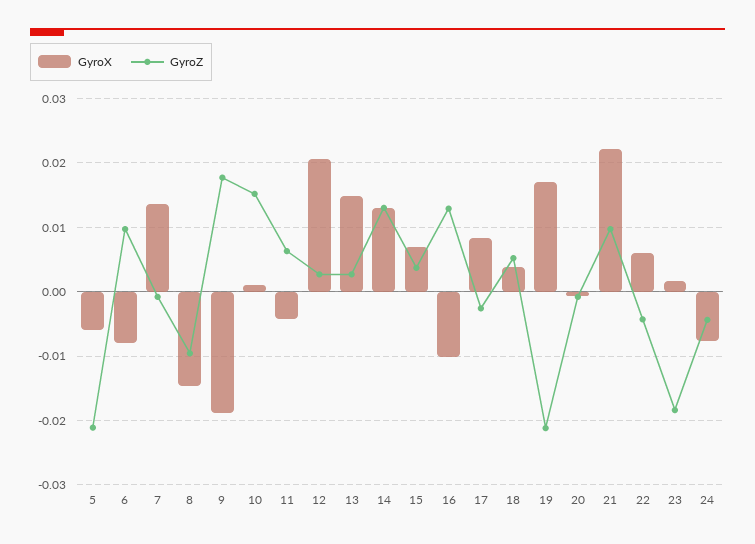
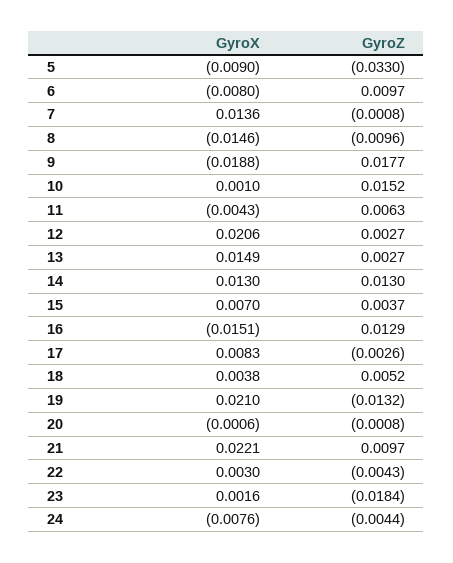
  {
    "GyroX": {
-     "5": -0.006,
+     "5": -0.009,
      "6": -0.008,
      "7": 0.0136,
      "8": -0.0146,
      "9": -0.0188,
      "10": 0.001,
      "11": -0.0043,
      "12": 0.0206,
      "13": 0.0149,
      "14": 0.013,
      "15": 0.007,
-     "16": -0.01,
+     "16": -0.0151,
      "17": 0.0083,
      "18": 0.0038,
-     "19": 0.017,
+     "19": 0.021,
      "20": -0.0006,
      "21": 0.0221,
-     "22": 0.006,
+     "22": 0.003,
      "23": 0.0016,
      "24": -0.0076
    },
    "GyroZ": {
-     "5": -0.021,
+     "5": -0.033,
      "6": 0.0097,
      "7": -0.0008,
      "8": -0.0096,
      "9": 0.0177,
      "10": 0.0152,
      "11": 0.0063,
      "12": 0.0027,
      "13": 0.0027,
      "14": 0.013,
      "15": 0.0037,
      "16": 0.0129,
      "17": -0.0026,
      "18": 0.0052,
-     "19": -0.021,
+     "19": -0.0132,
      "20": -0.0008,
      "21": 0.0097,
      "22": -0.0043,
      "23": -0.0184,
      "24": -0.0044
    }
  }

